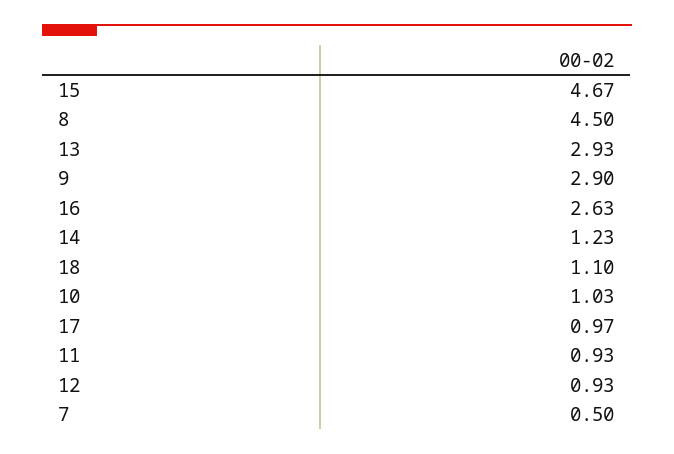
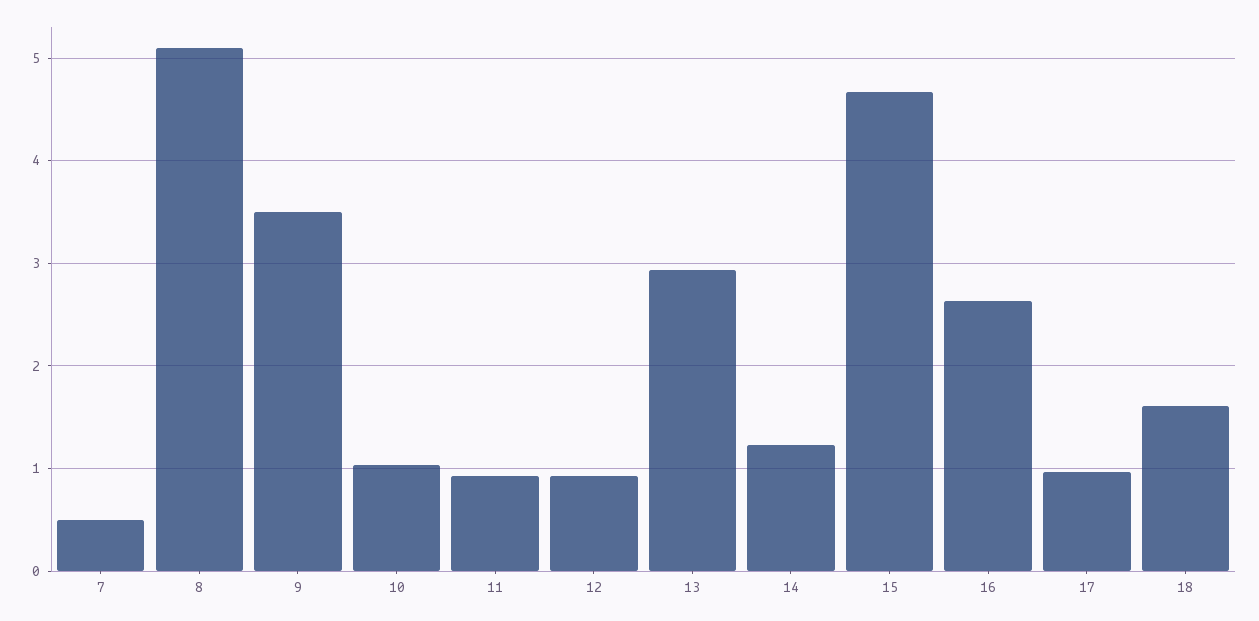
  {
    "15": 4.67,
-   "8": 4.5,
+   "8": 5.1,
    "13": 2.93,
-   "9": 2.9,
+   "9": 3.5,
    "16": 2.63,
    "14": 1.23,
-   "18": 1.1,
+   "18": 1.6,
    "10": 1.03,
    "17": 0.97,
    "11": 0.93,
    "12": 0.93,
    "7": 0.5
  }

